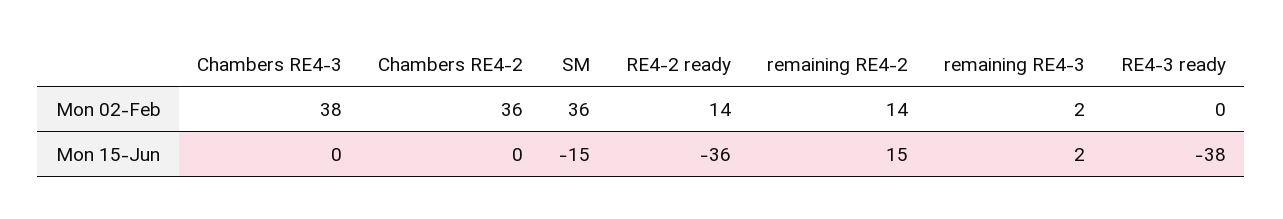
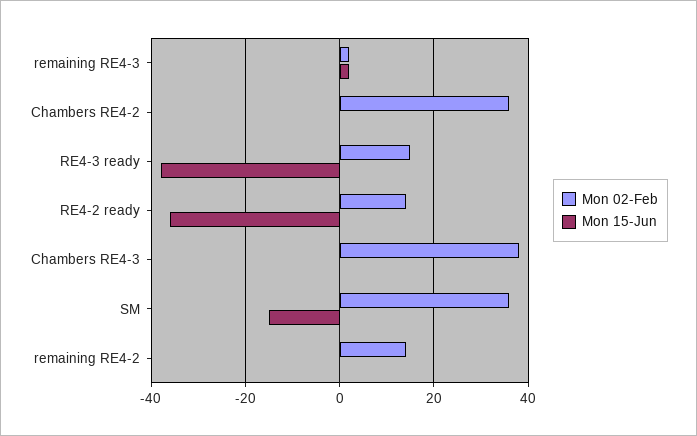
  {
    "Mon 02-Feb": {
      "Chambers RE4-3": 38,
      "Chambers RE4-2": 36,
      "SM": 36,
      "RE4-2 ready": 14,
      "remaining RE4-2": 14,
      "remaining RE4-3": 2,
-     "RE4-3 ready": 0
+     "RE4-3 ready": 15
    },
    "Mon 15-Jun": {
      "Chambers RE4-3": 0,
      "Chambers RE4-2": 0,
      "SM": -15,
      "RE4-2 ready": -36,
-     "remaining RE4-2": 15,
+     "remaining RE4-2": 0,
      "remaining RE4-3": 2,
      "RE4-3 ready": -38
    }
  }

